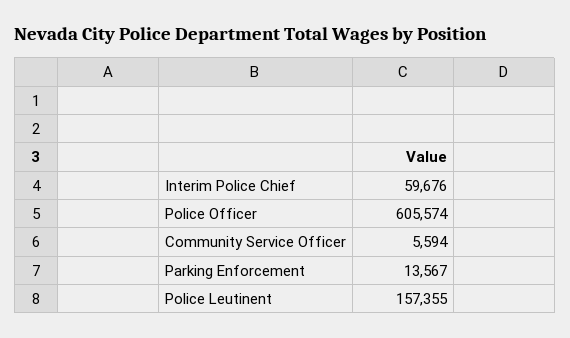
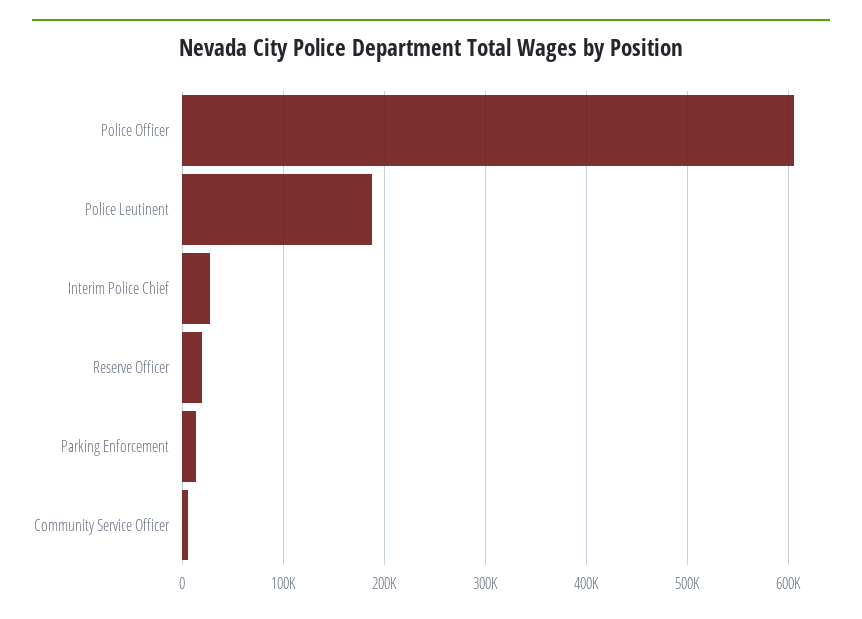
  {
-   "Interim Police Chief": 59676,
+   "Interim Police Chief": 30000,
    "Police Officer": 605574,
    "Community Service Officer": 5594,
    "Parking Enforcement": 13567,
-   "Police Leutinent": 157355
+   "Police Leutinent": 190000,
+   "Reserve Officer": 20000
  }

